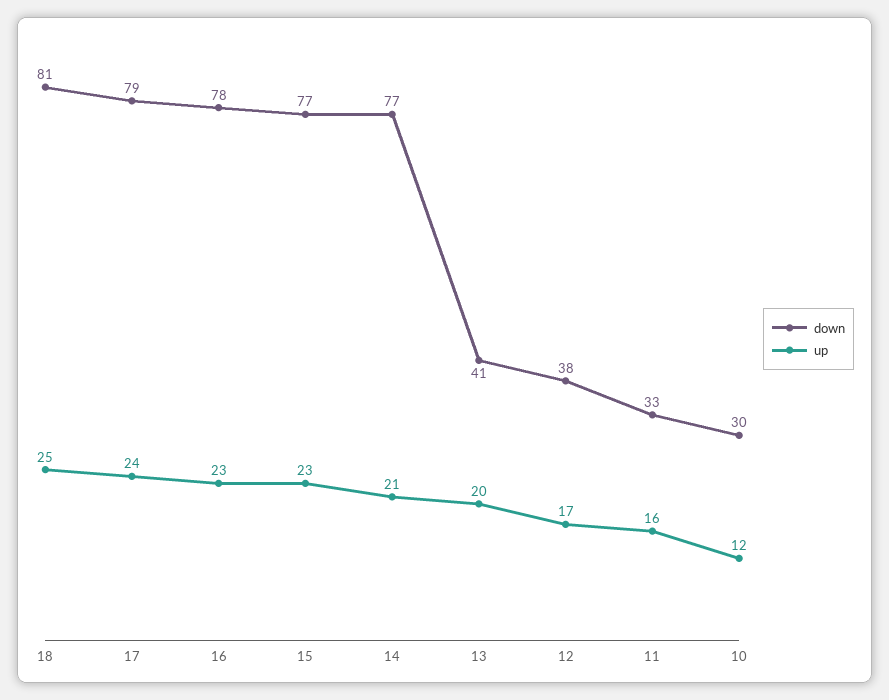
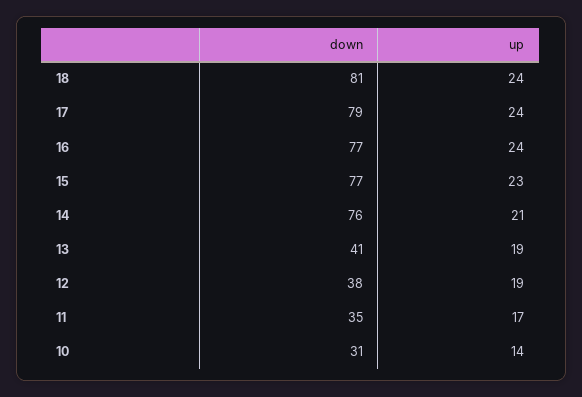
  {
    "down": {
      "18": 81,
      "17": 79,
-     "16": 78,
+     "16": 77,
      "15": 77,
-     "14": 77,
+     "14": 76,
      "13": 41,
      "12": 38,
-     "11": 33,
+     "11": 35,
-     "10": 30
+     "10": 31
    },
    "up": {
-     "18": 25,
+     "18": 24,
      "17": 24,
-     "16": 23,
+     "16": 24,
      "15": 23,
      "14": 21,
-     "13": 20,
+     "13": 19,
-     "12": 17,
+     "12": 19,
-     "11": 16,
+     "11": 17,
-     "10": 12
+     "10": 14
    }
  }

